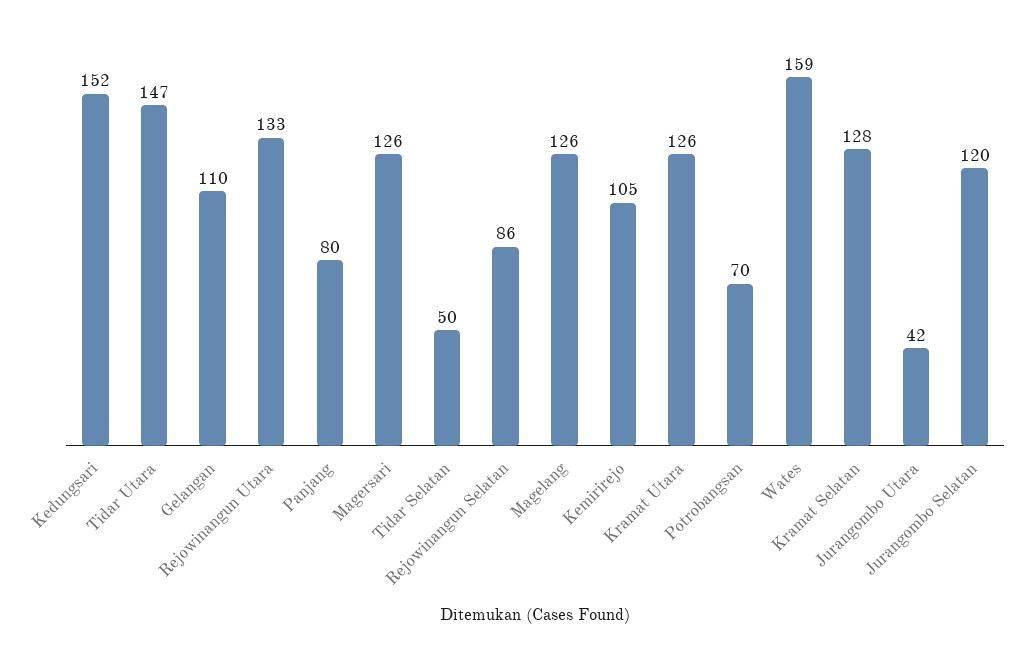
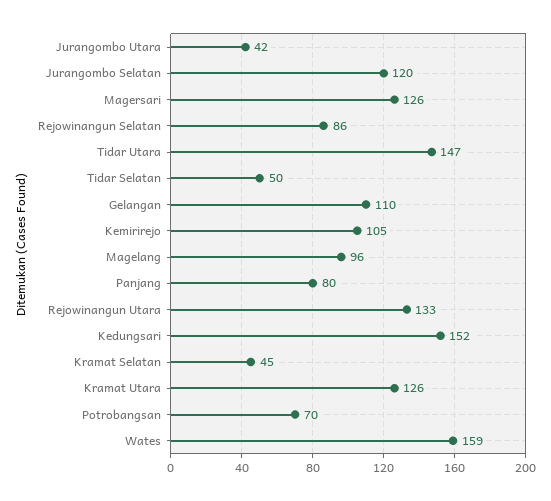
  {
    "Kedungsari": 152,
    "Tidar Utara": 147,
    "Gelangan": 110,
    "Rejowinangun Utara": 133,
    "Panjang": 80,
    "Magersari": 126,
    "Tidar Selatan": 50,
    "Rejowinangun Selatan": 86,
-   "Magelang": 126,
+   "Magelang": 96,
    "Kemirirejo": 105,
    "Kramat Utara": 126,
    "Potrobangsan": 70,
    "Wates": 159,
-   "Kramat Selatan": 128,
+   "Kramat Selatan": 45,
    "Jurangombo Utara": 42,
    "Jurangombo Selatan": 120
  }

